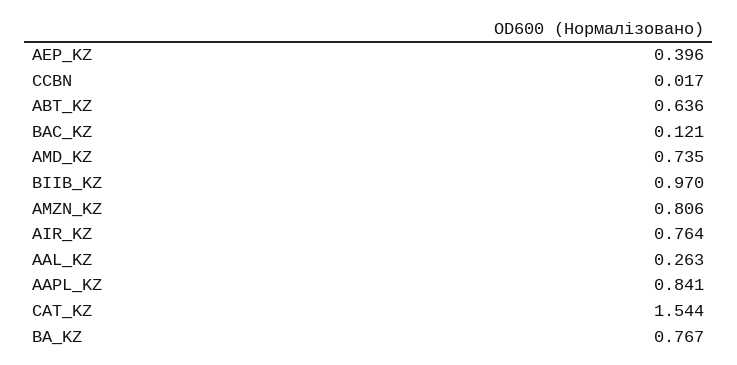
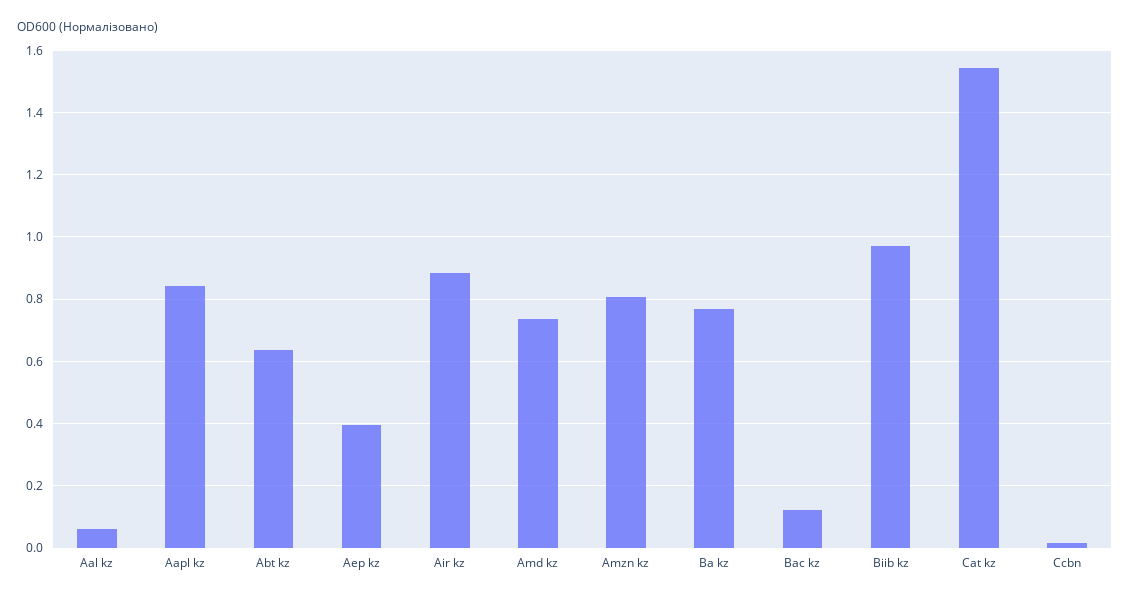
  {
    "AEP_KZ": 0.396,
    "CCBN": 0.017,
    "ABT_KZ": 0.636,
    "BAC_KZ": 0.121,
    "AMD_KZ": 0.735,
    "BIIB_KZ": 0.97,
    "AMZN_KZ": 0.806,
-   "AIR_KZ": 0.764,
+   "AIR_KZ": 0.88,
-   "AAL_KZ": 0.263,
+   "AAL_KZ": 0.06,
    "AAPL_KZ": 0.841,
    "CAT_KZ": 1.544,
    "BA_KZ": 0.767
  }

